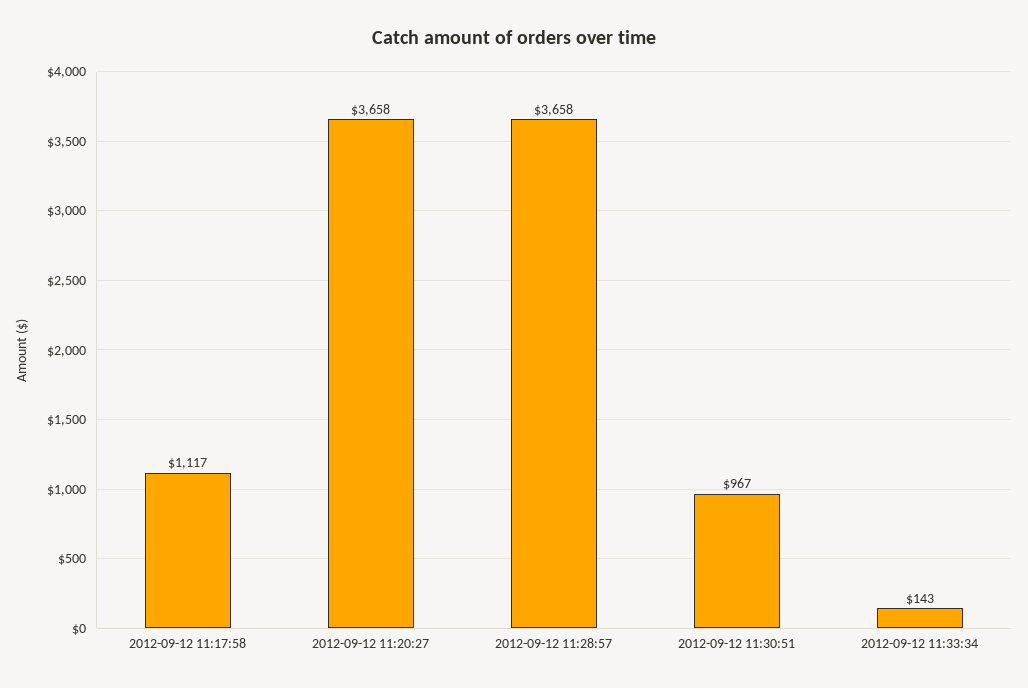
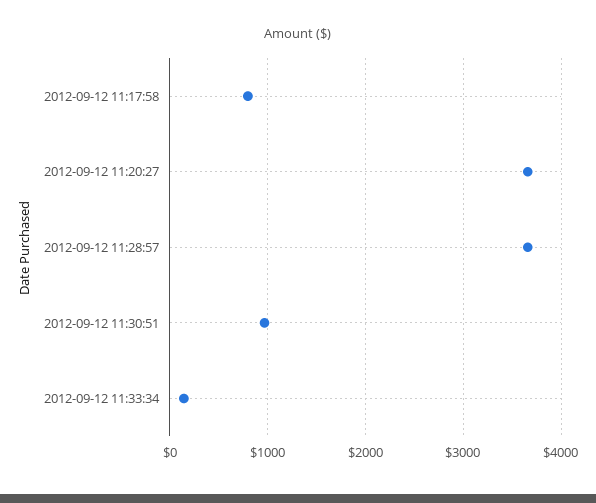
  {
-   "2012-09-12 11:17:58": 1117,
+   "2012-09-12 11:17:58": 800,
    "2012-09-12 11:20:27": 3658,
    "2012-09-12 11:28:57": 3658,
    "2012-09-12 11:30:51": 967,
    "2012-09-12 11:33:34": 143
  }

